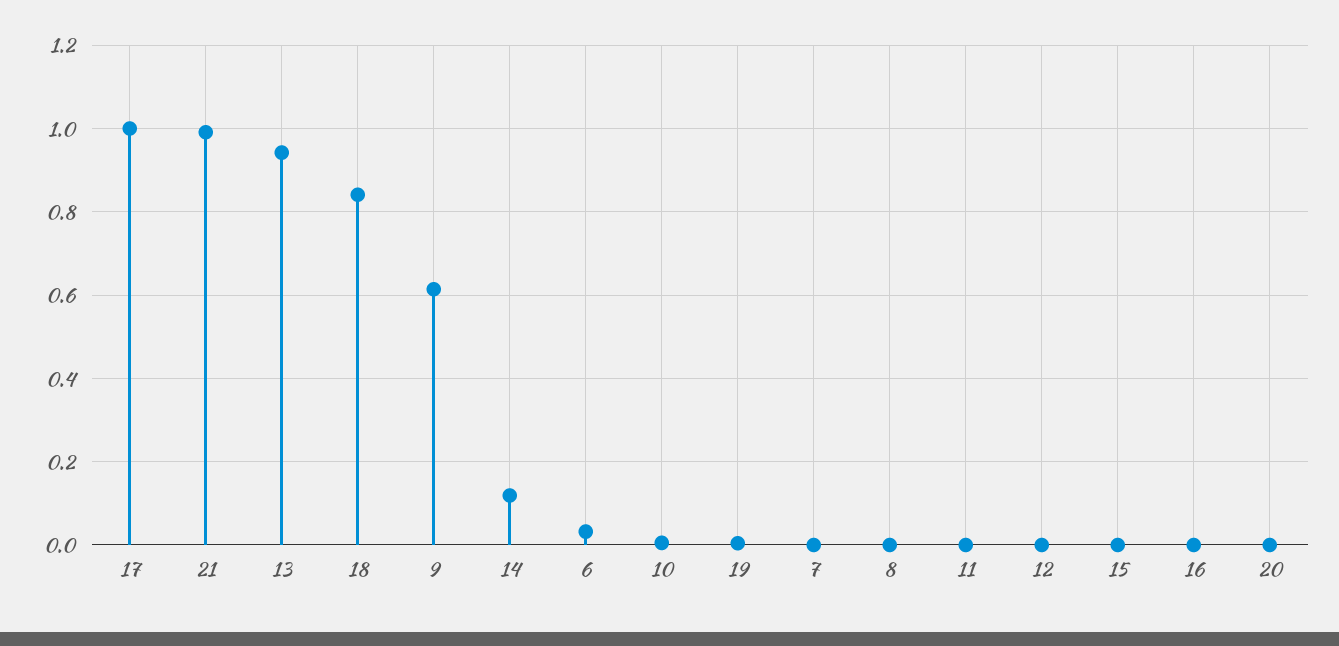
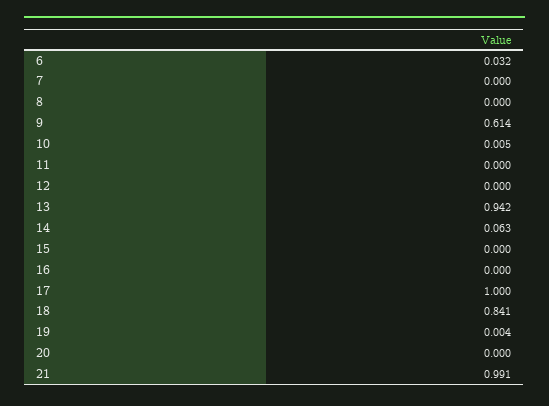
  {
    "17": 1,
    "21": 0.991,
    "13": 0.942,
    "18": 0.841,
    "9": 0.614,
-   "14": 0.12,
+   "14": 0.063,
    "6": 0.032,
    "10": 0.005,
    "19": 0.004,
    "7": 0,
    "8": 0,
    "11": 0,
    "12": 0,
    "15": 0,
    "16": 0,
    "20": 0
  }

